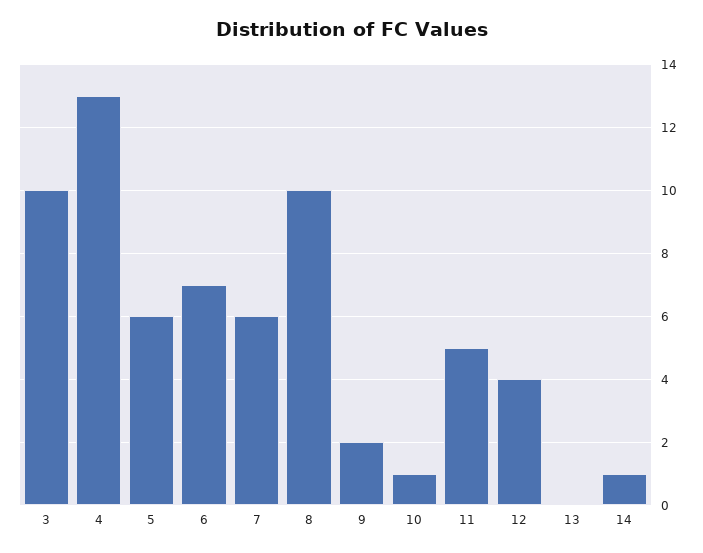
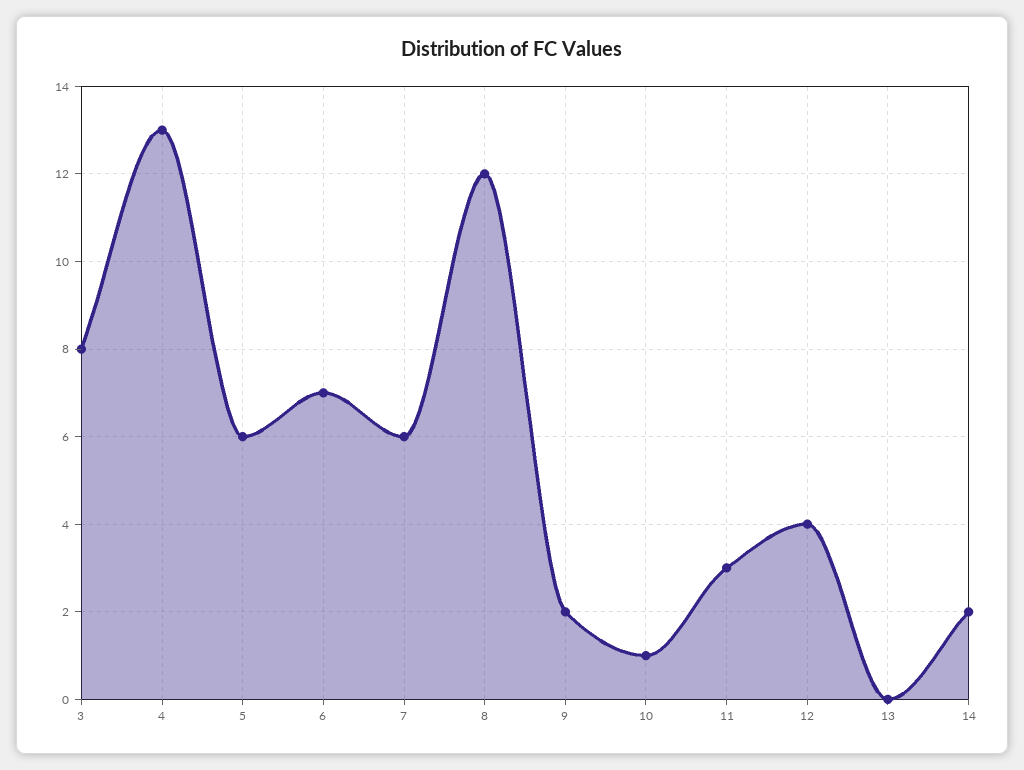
  {
-   "3": 10,
+   "3": 8,
    "4": 13,
    "5": 6,
    "6": 7,
    "7": 6,
-   "8": 10,
+   "8": 12,
    "9": 2,
    "10": 1,
-   "11": 5,
+   "11": 3,
    "12": 4,
    "13": 0,
-   "14": 1
+   "14": 2
  }

